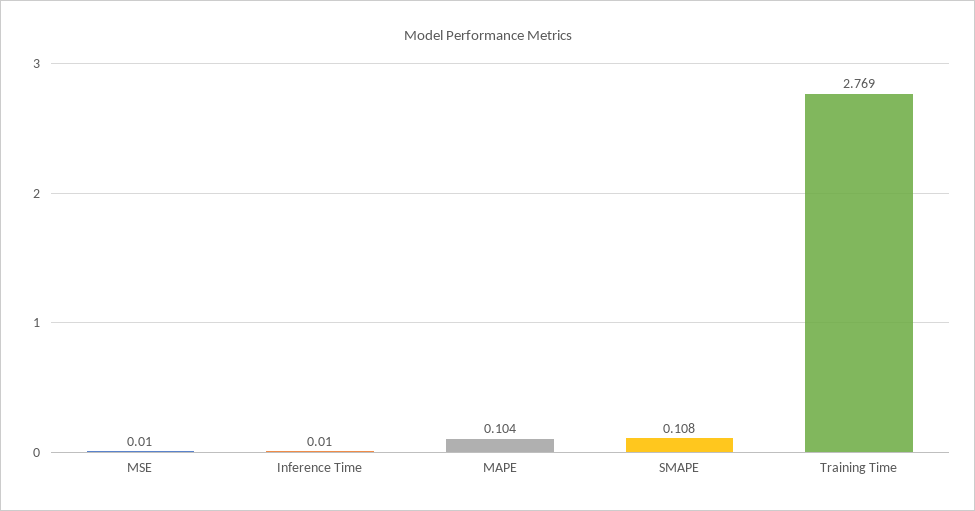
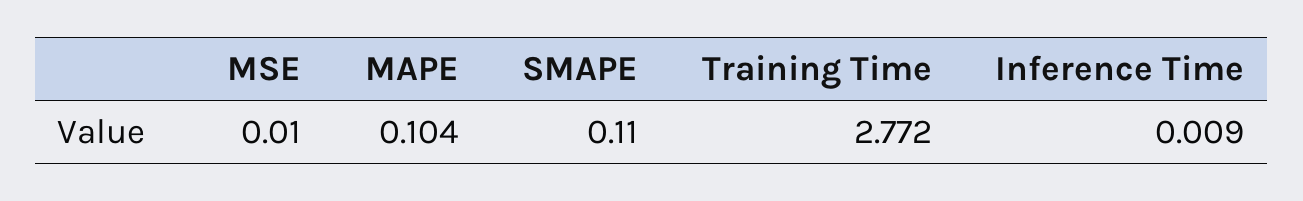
  {
    "MSE": 0.01,
-   "Inference Time": 0.01,
+   "Inference Time": 0.009,
    "MAPE": 0.104,
-   "SMAPE": 0.108,
+   "SMAPE": 0.11,
-   "Training Time": 2.769
+   "Training Time": 2.772
  }

